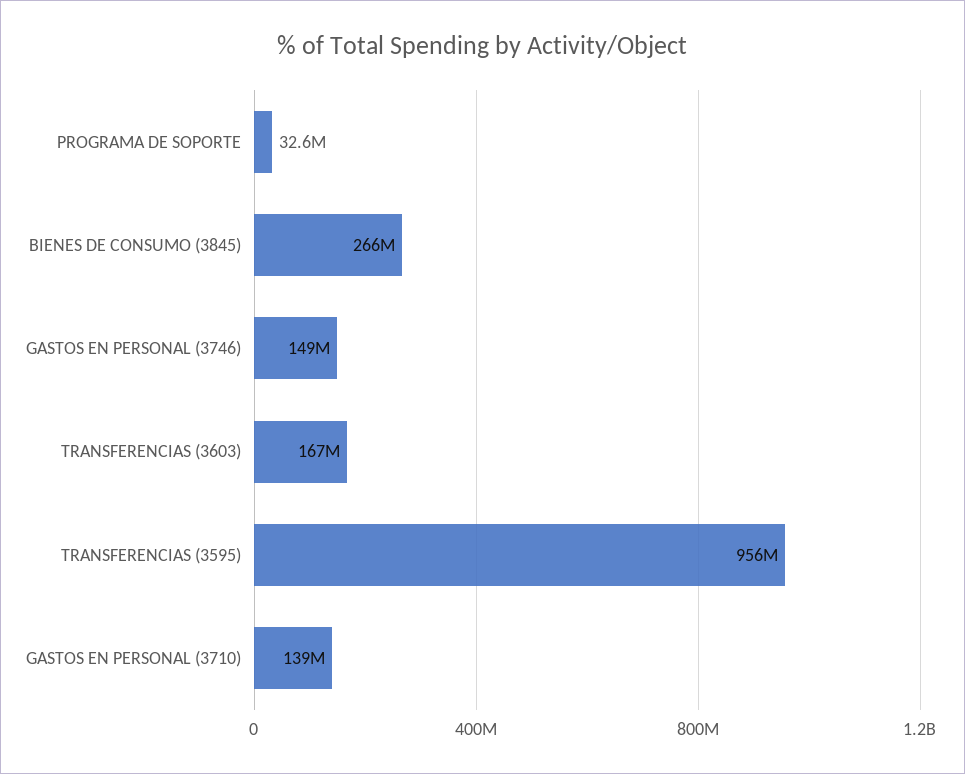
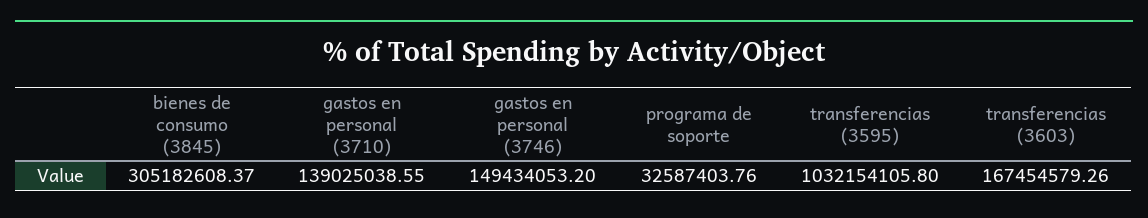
  {
    "PROGRAMA DE SOPORTE": 32587403.76,
-   "BIENES DE CONSUMO (3845)": 266000000,
+   "BIENES DE CONSUMO (3845)": 305182608.37,
    "GASTOS EN PERSONAL (3746)": 149434053.2,
    "TRANSFERENCIAS (3603)": 167454579.26,
-   "TRANSFERENCIAS (3595)": 956000000,
+   "TRANSFERENCIAS (3595)": 1032154105.8,
    "GASTOS EN PERSONAL (3710)": 139025038.55
  }

